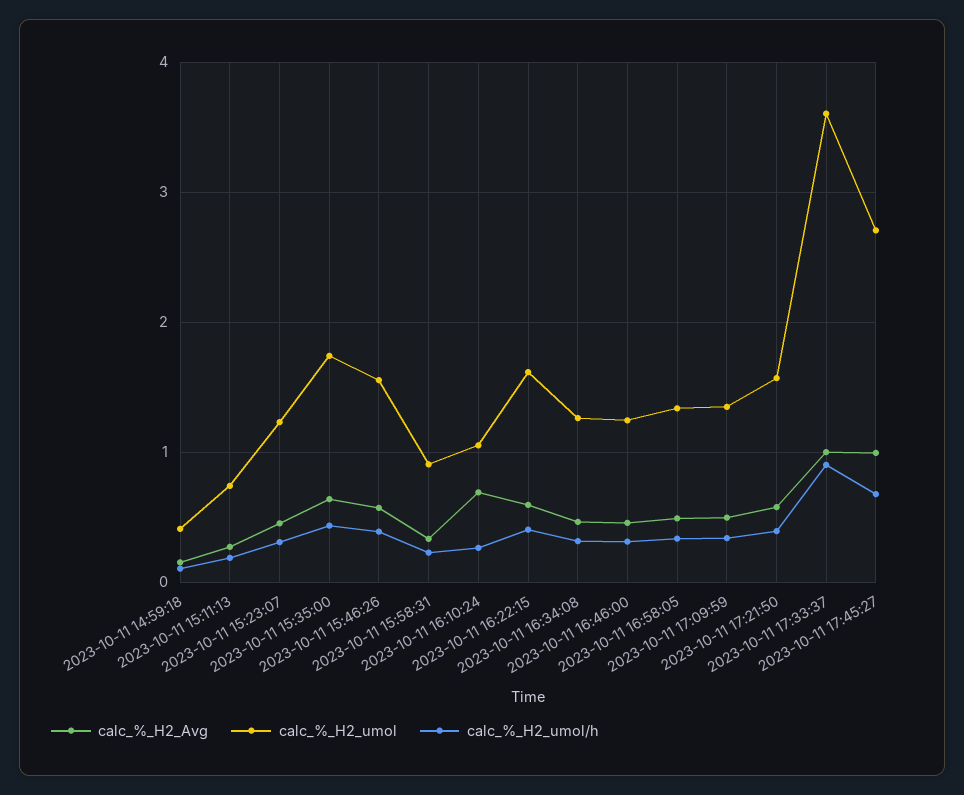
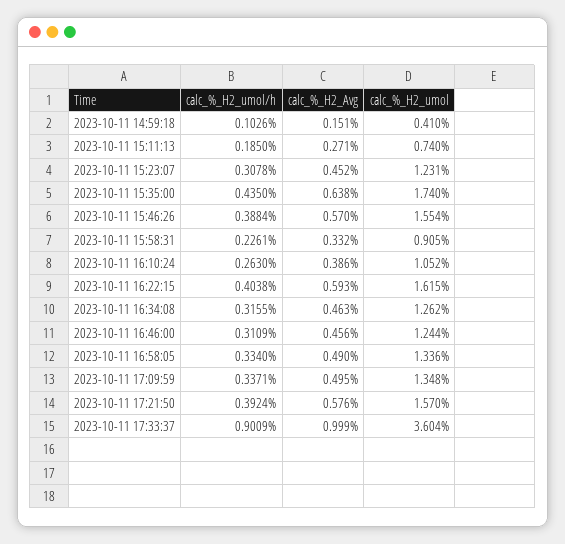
  {
    "calc_%_H2_Avg": {
      "2023-10-11 14:59:18": 0.151,
      "2023-10-11 15:11:13": 0.271,
      "2023-10-11 15:23:07": 0.452,
      "2023-10-11 15:35:00": 0.638,
      "2023-10-11 15:46:26": 0.57,
      "2023-10-11 15:58:31": 0.332,
-     "2023-10-11 16:10:24": 0.7,
+     "2023-10-11 16:10:24": 0.386,
      "2023-10-11 16:22:15": 0.593,
      "2023-10-11 16:34:08": 0.463,
      "2023-10-11 16:46:00": 0.456,
      "2023-10-11 16:58:05": 0.49,
      "2023-10-11 17:09:59": 0.495,
      "2023-10-11 17:21:50": 0.576,
-     "2023-10-11 17:33:37": 0.999,
+     "2023-10-11 17:33:37": 0.999
-     "2023-10-11 17:45:27": 1
    },
    "calc_%_H2_umol": {
      "2023-10-11 14:59:18": 0.41,
      "2023-10-11 15:11:13": 0.74,
      "2023-10-11 15:23:07": 1.231,
      "2023-10-11 15:35:00": 1.74,
      "2023-10-11 15:46:26": 1.554,
      "2023-10-11 15:58:31": 0.905,
      "2023-10-11 16:10:24": 1.052,
      "2023-10-11 16:22:15": 1.615,
      "2023-10-11 16:34:08": 1.262,
      "2023-10-11 16:46:00": 1.244,
      "2023-10-11 16:58:05": 1.336,
      "2023-10-11 17:09:59": 1.348,
      "2023-10-11 17:21:50": 1.57,
-     "2023-10-11 17:33:37": 3.604,
+     "2023-10-11 17:33:37": 3.604
-     "2023-10-11 17:45:27": 2.7
    },
    "calc_%_H2_umol/h": {
      "2023-10-11 14:59:18": 0.1026,
      "2023-10-11 15:11:13": 0.185,
      "2023-10-11 15:23:07": 0.3078,
      "2023-10-11 15:35:00": 0.435,
      "2023-10-11 15:46:26": 0.3884,
      "2023-10-11 15:58:31": 0.2261,
      "2023-10-11 16:10:24": 0.263,
      "2023-10-11 16:22:15": 0.4038,
      "2023-10-11 16:34:08": 0.3155,
      "2023-10-11 16:46:00": 0.3109,
      "2023-10-11 16:58:05": 0.334,
      "2023-10-11 17:09:59": 0.3371,
      "2023-10-11 17:21:50": 0.3924,
-     "2023-10-11 17:33:37": 0.9009,
+     "2023-10-11 17:33:37": 0.9009
-     "2023-10-11 17:45:27": 0.7
    }
  }

